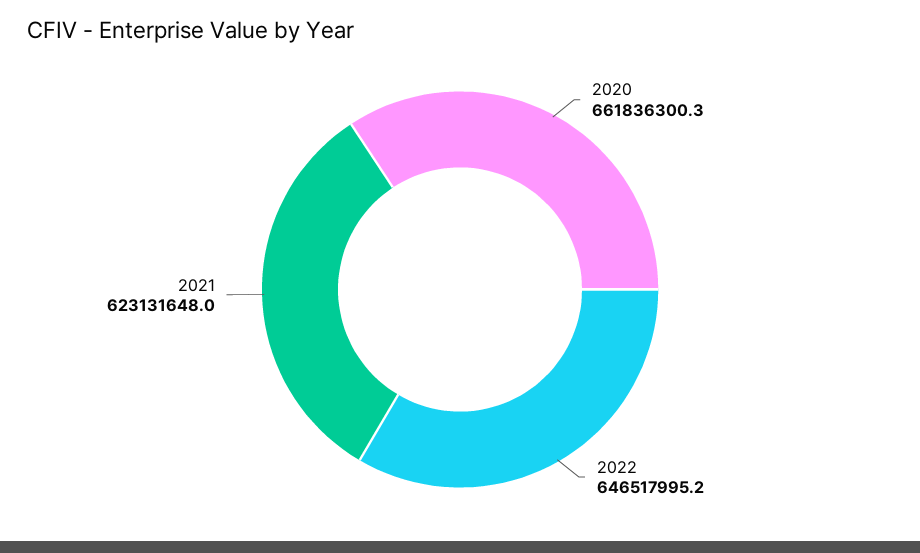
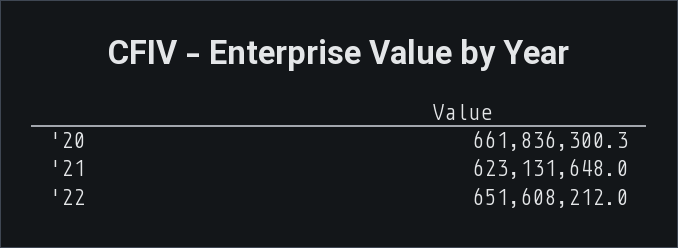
  {
    "2020": 661836300.3,
-   "2022": 646517995.2,
+   "2022": 651608212,
    "2021": 623131648
  }

